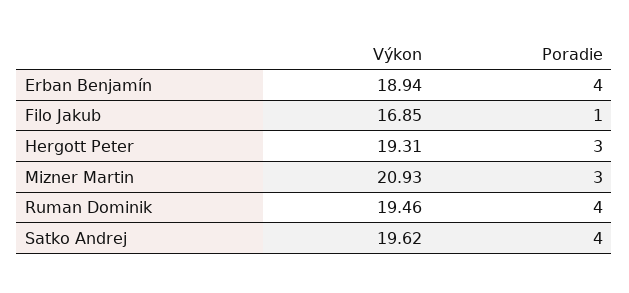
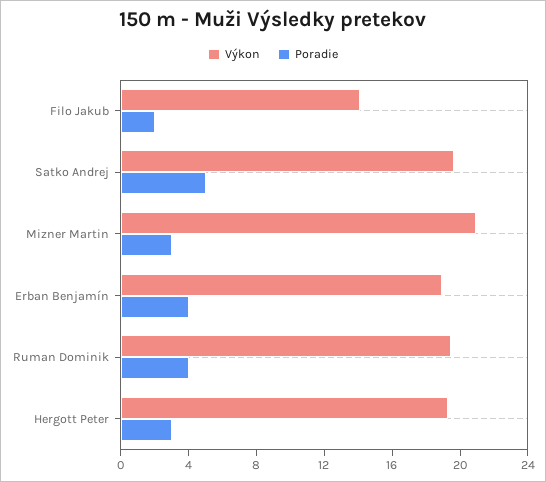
  {
    "Výkon": {
      "Erban Benjamín": 18.94,
-     "Filo Jakub": 16.85,
+     "Filo Jakub": 14,
      "Hergott Peter": 19.31,
      "Mizner Martin": 20.93,
      "Ruman Dominik": 19.46,
      "Satko Andrej": 19.62
    },
    "Poradie": {
      "Erban Benjamín": 4,
-     "Filo Jakub": 1,
+     "Filo Jakub": 2,
      "Hergott Peter": 3,
      "Mizner Martin": 3,
      "Ruman Dominik": 4,
-     "Satko Andrej": 4
+     "Satko Andrej": 5
    }
  }

